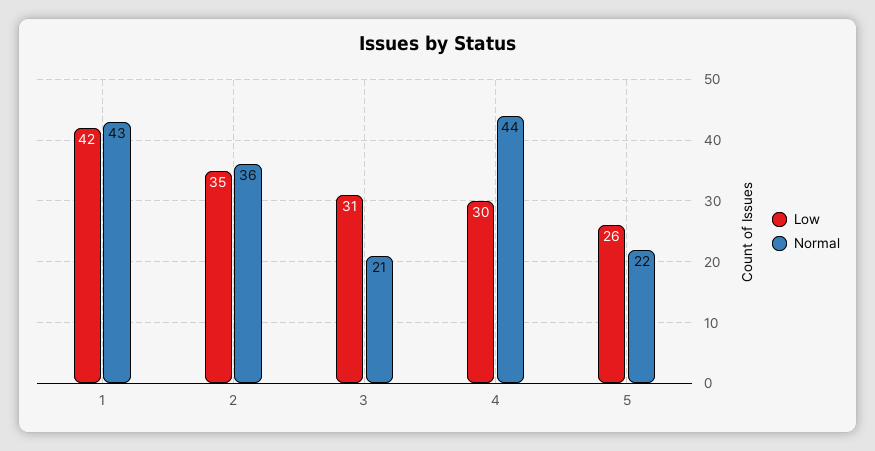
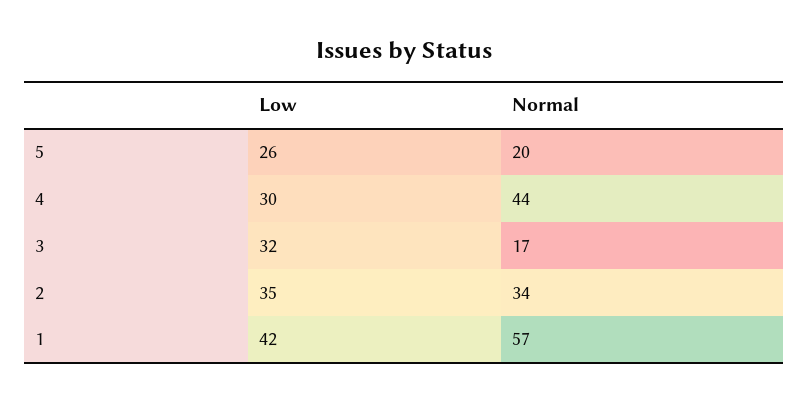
  {
    "Low": {
      "1": 42,
      "2": 35,
-     "3": 31,
+     "3": 32,
      "4": 30,
      "5": 26
    },
    "Normal": {
-     "1": 43,
+     "1": 57,
-     "2": 36,
+     "2": 34,
-     "3": 21,
+     "3": 17,
      "4": 44,
-     "5": 22
+     "5": 20
    }
  }

